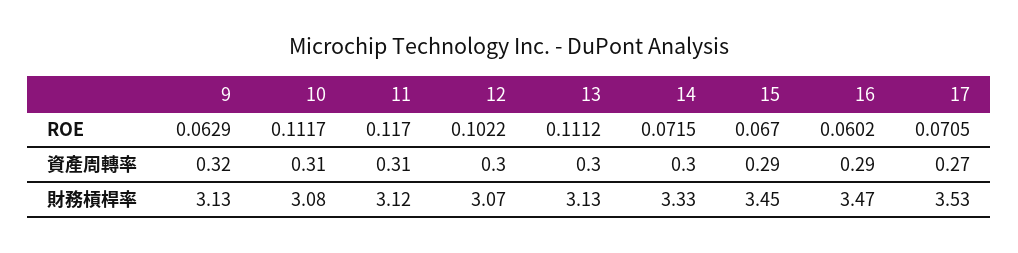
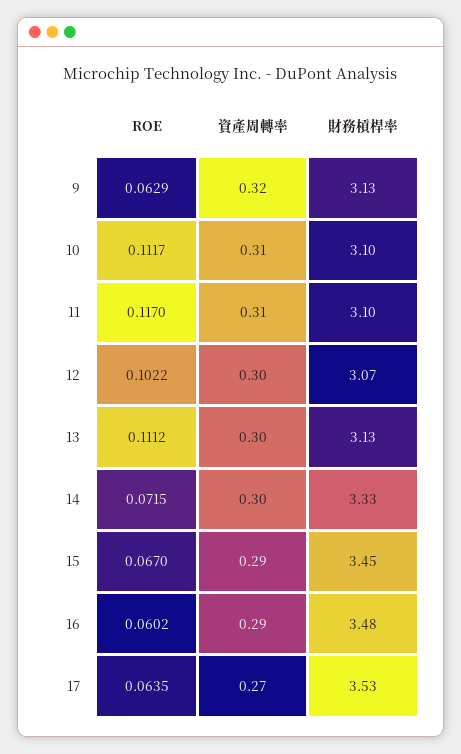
  {
    "9": {
      "ROE": 0.0629,
      "資產周轉率": 0.32,
      "財務槓桿率": 3.13
    },
    "10": {
      "ROE": 0.1117,
      "資產周轉率": 0.31,
-     "財務槓桿率": 3.08
+     "財務槓桿率": 3.1
    },
    "11": {
      "ROE": 0.117,
      "資產周轉率": 0.31,
-     "財務槓桿率": 3.12
+     "財務槓桿率": 3.1
    },
    "12": {
      "ROE": 0.1022,
      "資產周轉率": 0.3,
      "財務槓桿率": 3.07
    },
    "13": {
      "ROE": 0.1112,
      "資產周轉率": 0.3,
      "財務槓桿率": 3.13
    },
    "14": {
      "ROE": 0.0715,
      "資產周轉率": 0.3,
      "財務槓桿率": 3.33
    },
    "15": {
      "ROE": 0.067,
      "資產周轉率": 0.29,
      "財務槓桿率": 3.45
    },
    "16": {
      "ROE": 0.0602,
      "資產周轉率": 0.29,
-     "財務槓桿率": 3.47
+     "財務槓桿率": 3.48
    },
    "17": {
-     "ROE": 0.0705,
+     "ROE": 0.0635,
      "資產周轉率": 0.27,
      "財務槓桿率": 3.53
    }
  }

